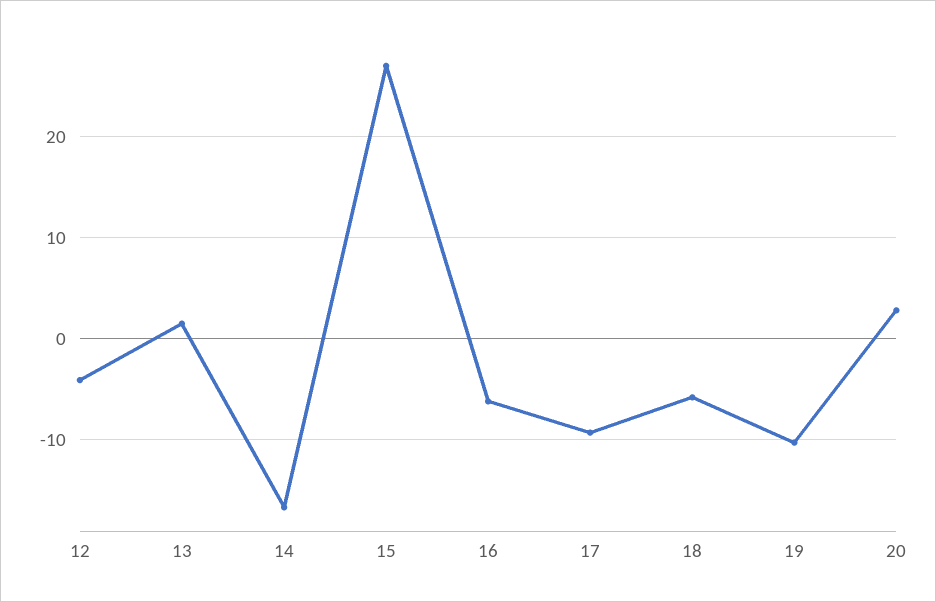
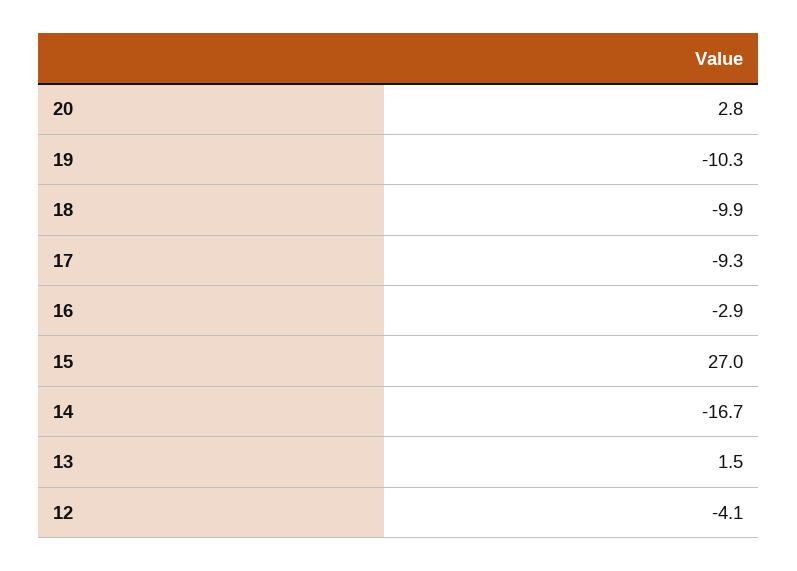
  {
    "12": -4.1,
    "13": 1.5,
    "14": -16.7,
    "15": 27,
-   "16": -6,
+   "16": -2.9,
    "17": -9.3,
-   "18": -6,
+   "18": -9.9,
    "19": -10.3,
    "20": 2.8
  }

